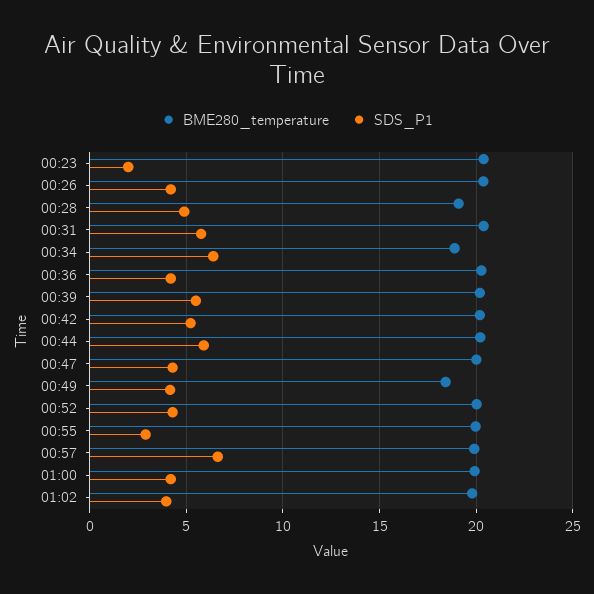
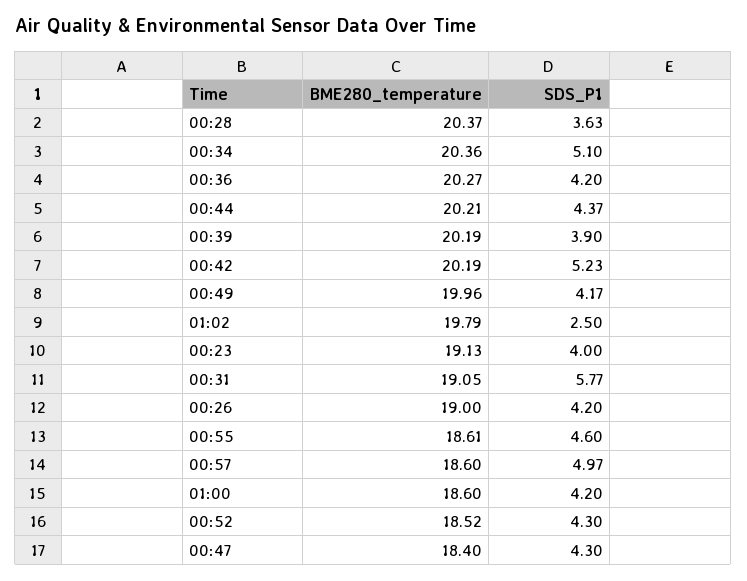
  {
    "BME280_temperature": {
-     "00:23": 20.5,
+     "00:23": 19.13,
-     "00:26": 20.5,
+     "00:26": 19,
-     "00:28": 19,
+     "00:28": 20.37,
-     "00:31": 20.5,
+     "00:31": 19.05,
-     "00:34": 19,
+     "00:34": 20.36,
      "00:36": 20.27,
      "00:39": 20.19,
      "00:42": 20.19,
      "00:44": 20.21,
-     "00:47": 20,
+     "00:47": 18.4,
-     "00:49": 18.5,
+     "00:49": 19.96,
-     "00:52": 20,
+     "00:52": 18.52,
-     "00:55": 20,
+     "00:55": 18.61,
-     "00:57": 20,
+     "00:57": 18.6,
-     "01:00": 20,
+     "01:00": 18.6,
      "01:02": 19.79
    },
    "SDS_P1": {
-     "00:23": 2,
+     "00:23": 4,
      "00:26": 4.2,
-     "00:28": 5,
+     "00:28": 3.63,
      "00:31": 5.77,
-     "00:34": 6.5,
+     "00:34": 5.1,
      "00:36": 4.2,
-     "00:39": 5.5,
+     "00:39": 3.9,
      "00:42": 5.23,
-     "00:44": 6,
+     "00:44": 4.37,
      "00:47": 4.3,
      "00:49": 4.17,
      "00:52": 4.3,
-     "00:55": 3,
+     "00:55": 4.6,
-     "00:57": 6.5,
+     "00:57": 4.97,
      "01:00": 4.2,
-     "01:02": 4
+     "01:02": 2.5
    }
  }

